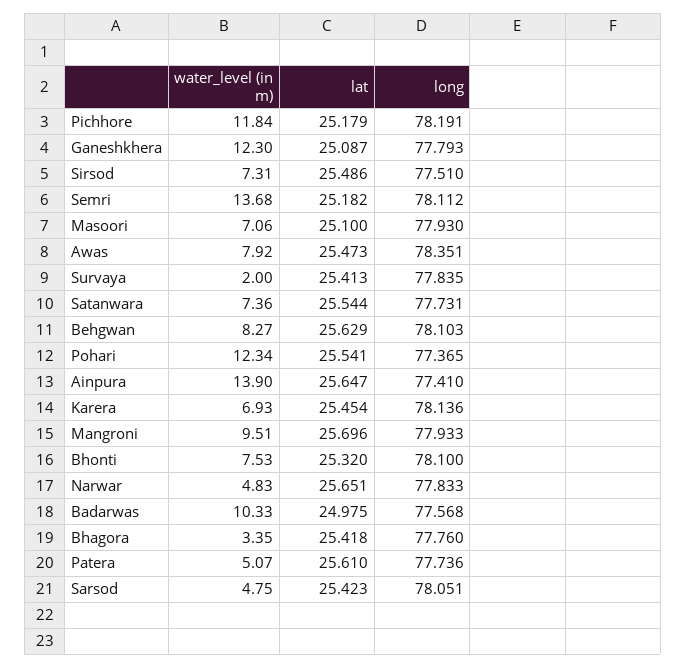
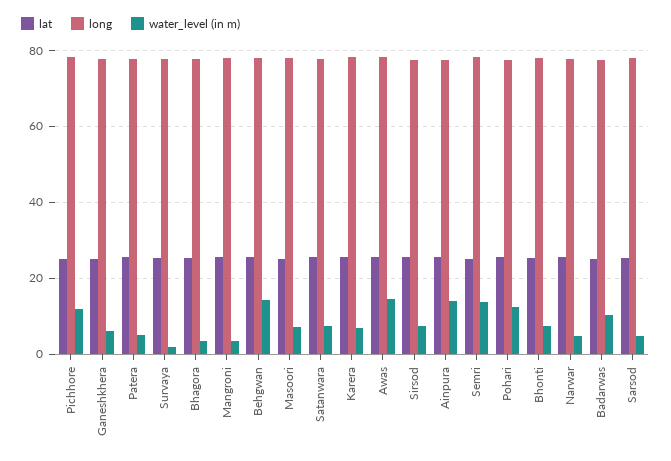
  {
    "water_level (in m)": {
      "Pichhore": 11.84,
-     "Ganeshkhera": 12.3,
+     "Ganeshkhera": 6,
      "Sirsod": 7.31,
      "Semri": 13.68,
      "Masoori": 7.06,
-     "Awas": 7.92,
+     "Awas": 14,
      "Survaya": 2,
      "Satanwara": 7.36,
-     "Behgwan": 8.27,
+     "Behgwan": 14,
      "Pohari": 12.34,
      "Ainpura": 13.9,
      "Karera": 6.93,
-     "Mangroni": 9.51,
+     "Mangroni": 4,
      "Bhonti": 7.53,
      "Narwar": 4.83,
      "Badarwas": 10.33,
      "Bhagora": 3.35,
      "Patera": 5.07,
      "Sarsod": 4.75
    },
    "lat": {
      "Pichhore": 25.179,
      "Ganeshkhera": 25.087,
      "Sirsod": 25.486,
      "Semri": 25.182,
      "Masoori": 25.1,
      "Awas": 25.473,
      "Survaya": 25.413,
      "Satanwara": 25.544,
      "Behgwan": 25.629,
      "Pohari": 25.541,
      "Ainpura": 25.647,
      "Karera": 25.454,
      "Mangroni": 25.696,
      "Bhonti": 25.32,
      "Narwar": 25.651,
      "Badarwas": 24.975,
      "Bhagora": 25.418,
      "Patera": 25.61,
      "Sarsod": 25.423
    },
    "long": {
      "Pichhore": 78.191,
      "Ganeshkhera": 77.793,
      "Sirsod": 77.51,
      "Semri": 78.112,
      "Masoori": 77.93,
      "Awas": 78.351,
      "Survaya": 77.835,
      "Satanwara": 77.731,
      "Behgwan": 78.103,
      "Pohari": 77.365,
      "Ainpura": 77.41,
      "Karera": 78.136,
      "Mangroni": 77.933,
      "Bhonti": 78.1,
      "Narwar": 77.833,
      "Badarwas": 77.568,
      "Bhagora": 77.76,
      "Patera": 77.736,
      "Sarsod": 78.051
    }
  }

